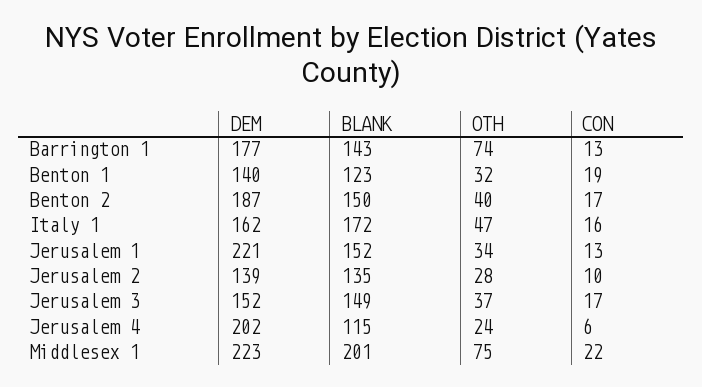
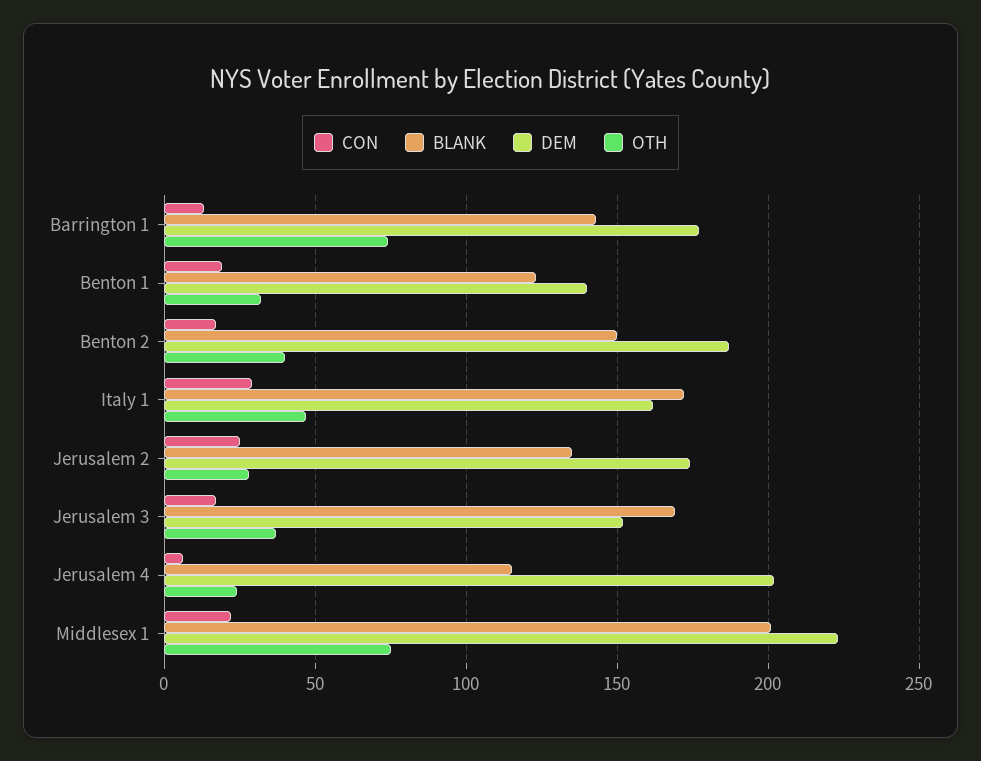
  {
    "DEM": {
      "Barrington 1": 177,
      "Benton 1": 140,
      "Benton 2": 187,
      "Italy 1": 162,
-     "Jerusalem 1": 221,
-     "Jerusalem 2": 139,
+     "Jerusalem 2": 175,
      "Jerusalem 3": 152,
      "Jerusalem 4": 202,
      "Middlesex 1": 223
    },
    "BLANK": {
      "Barrington 1": 143,
      "Benton 1": 123,
      "Benton 2": 150,
      "Italy 1": 172,
-     "Jerusalem 1": 152,
      "Jerusalem 2": 135,
-     "Jerusalem 3": 149,
+     "Jerusalem 3": 170,
      "Jerusalem 4": 115,
      "Middlesex 1": 201
    },
    "OTH": {
      "Barrington 1": 74,
      "Benton 1": 32,
      "Benton 2": 40,
      "Italy 1": 47,
-     "Jerusalem 1": 34,
      "Jerusalem 2": 28,
      "Jerusalem 3": 37,
      "Jerusalem 4": 24,
      "Middlesex 1": 75
    },
    "CON": {
      "Barrington 1": 13,
      "Benton 1": 19,
      "Benton 2": 17,
-     "Italy 1": 16,
+     "Italy 1": 30,
-     "Jerusalem 1": 13,
-     "Jerusalem 2": 10,
+     "Jerusalem 2": 25,
      "Jerusalem 3": 17,
      "Jerusalem 4": 6,
      "Middlesex 1": 22
    }
  }

